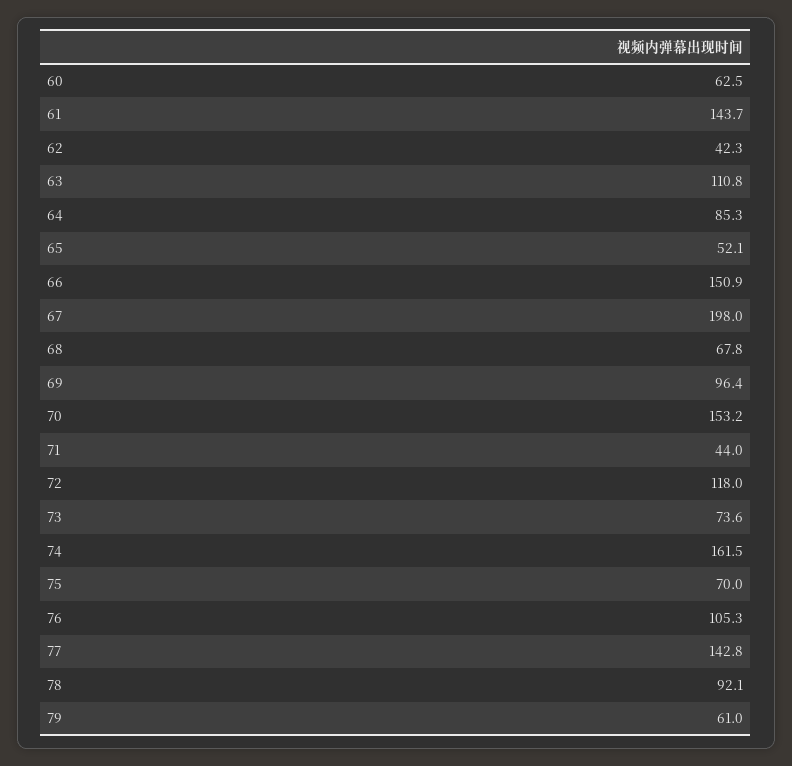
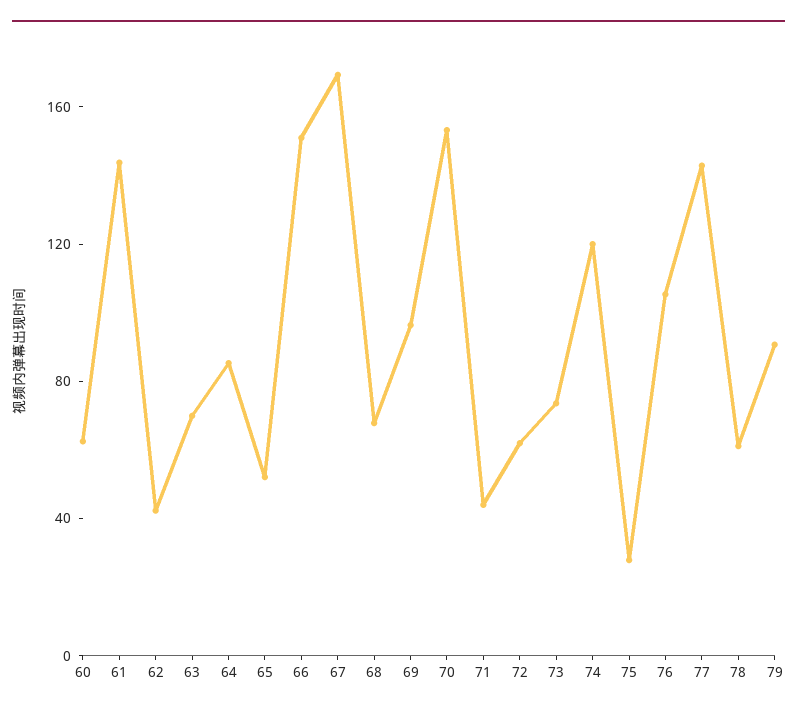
  {
    "60": 62.5,
    "61": 143.7,
    "62": 42.3,
-   "63": 110.8,
+   "63": 70,
    "64": 85.3,
    "65": 52.1,
    "66": 150.9,
-   "67": 198,
+   "67": 170,
    "68": 67.8,
    "69": 96.4,
    "70": 153.2,
    "71": 44,
-   "72": 118,
+   "72": 60,
    "73": 73.6,
-   "74": 161.5,
+   "74": 120,
-   "75": 70,
+   "75": 30,
    "76": 105.3,
    "77": 142.8,
-   "78": 92.1,
+   "78": 60,
-   "79": 61
+   "79": 90
  }

